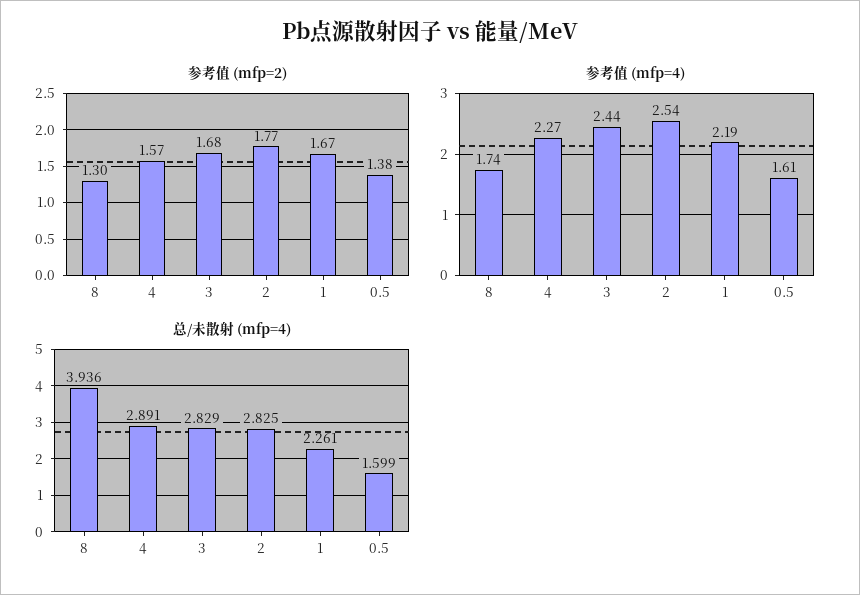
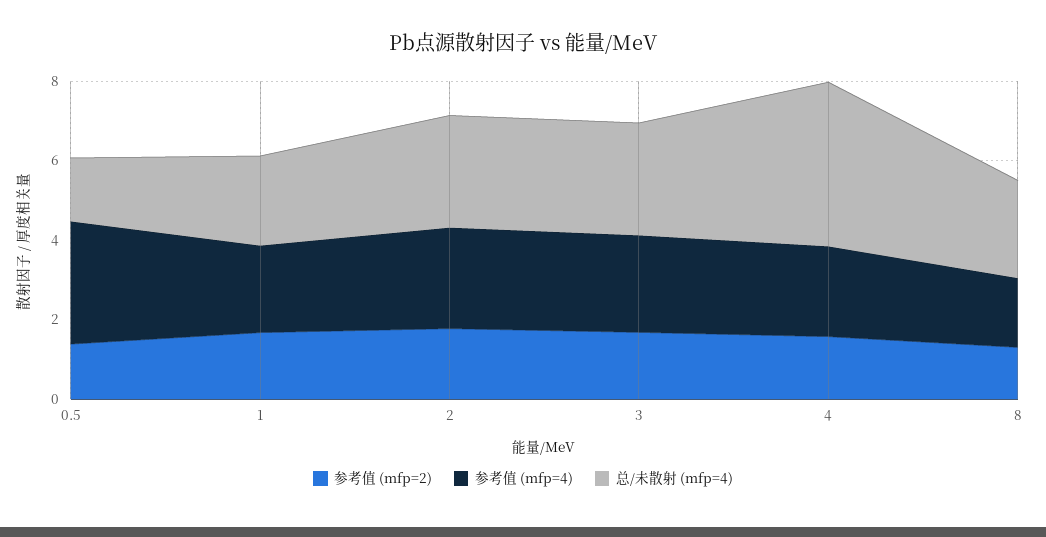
  {
    "参考值 (mfp=2)": {
      "8": 1.3,
      "4": 1.57,
      "3": 1.68,
      "2": 1.77,
      "1": 1.67,
      "0.5": 1.38
    },
    "参考值 (mfp=4)": {
      "8": 1.74,
      "4": 2.27,
      "3": 2.44,
      "2": 2.54,
      "1": 2.19,
-     "0.5": 1.61
+     "0.5": 3
    },
    "总/未散射 (mfp=4)": {
-     "8": 3.936,
+     "8": 2.5,
-     "4": 2.891,
+     "4": 4,
      "3": 2.829,
      "2": 2.825,
      "1": 2.261,
      "0.5": 1.599
    }
  }

